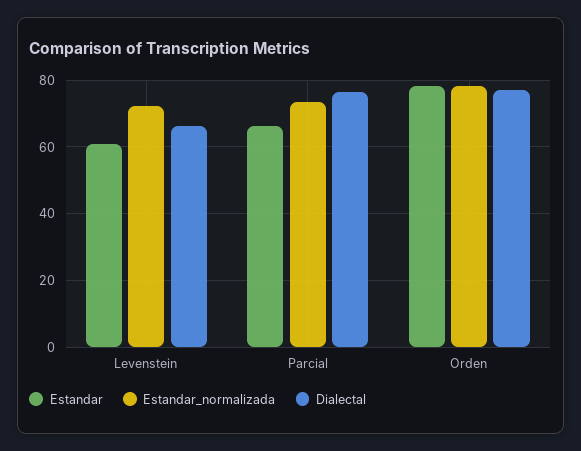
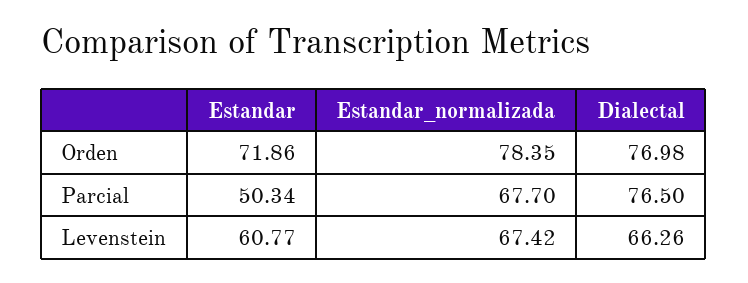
  {
    "Estandar": {
      "Levenstein": 60.77,
-     "Parcial": 66,
+     "Parcial": 50.34,
-     "Orden": 78
+     "Orden": 71.86
    },
    "Estandar_normalizada": {
-     "Levenstein": 72,
+     "Levenstein": 67.42,
-     "Parcial": 74,
+     "Parcial": 67.7,
      "Orden": 78.35
    },
    "Dialectal": {
      "Levenstein": 66.26,
      "Parcial": 76.5,
      "Orden": 76.98
    }
  }

